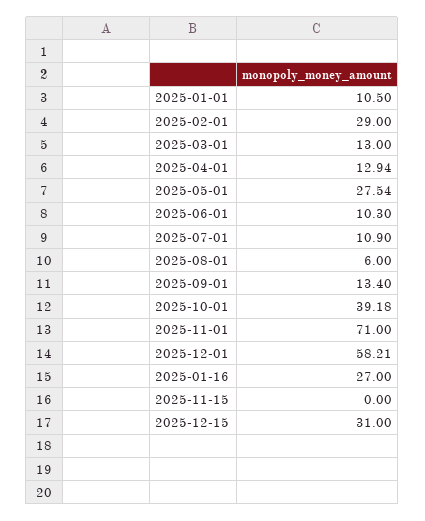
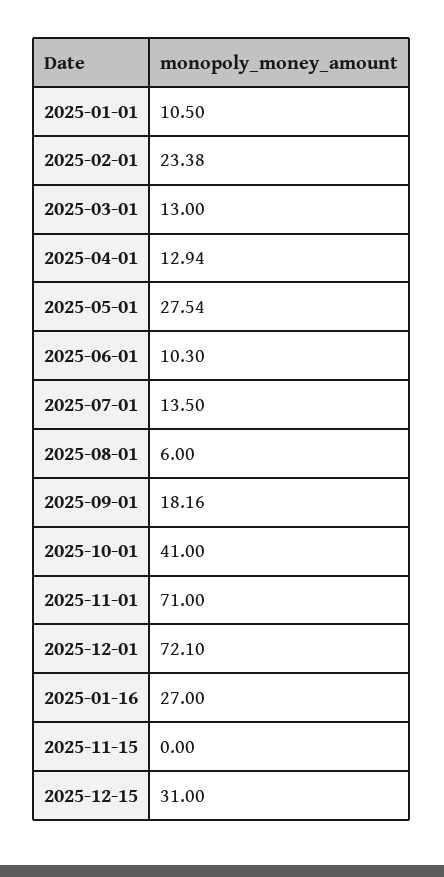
  {
    "2025-01-01": 10.5,
-   "2025-02-01": 29,
+   "2025-02-01": 23.38,
    "2025-03-01": 13,
    "2025-04-01": 12.94,
    "2025-05-01": 27.54,
    "2025-06-01": 10.3,
-   "2025-07-01": 10.9,
+   "2025-07-01": 13.5,
    "2025-08-01": 6,
-   "2025-09-01": 13.4,
+   "2025-09-01": 18.16,
-   "2025-10-01": 39.18,
+   "2025-10-01": 41,
    "2025-11-01": 71,
-   "2025-12-01": 58.21,
+   "2025-12-01": 72.1,
    "2025-01-16": 27,
    "2025-11-15": 0,
    "2025-12-15": 31
  }

